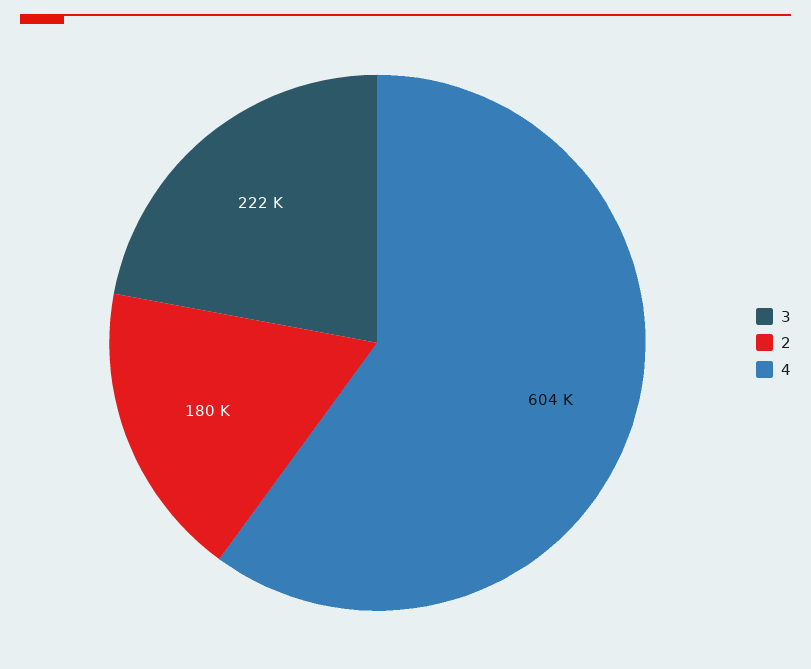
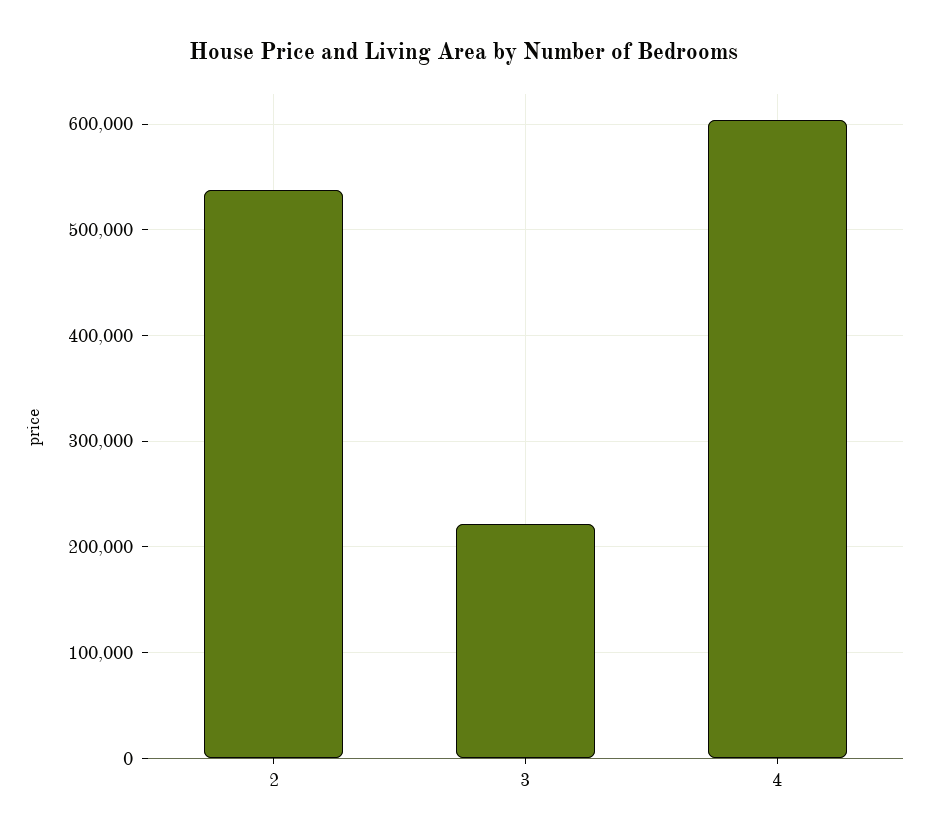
  {
    "3": 222000,
-   "2": 180000,
+   "2": 540000,
    "4": 604000
  }

